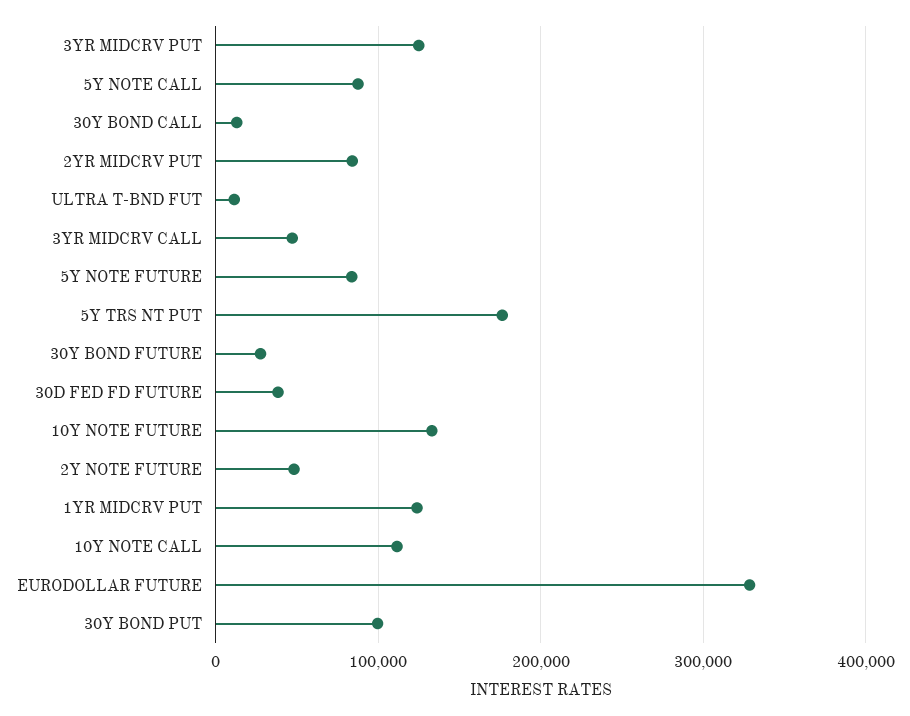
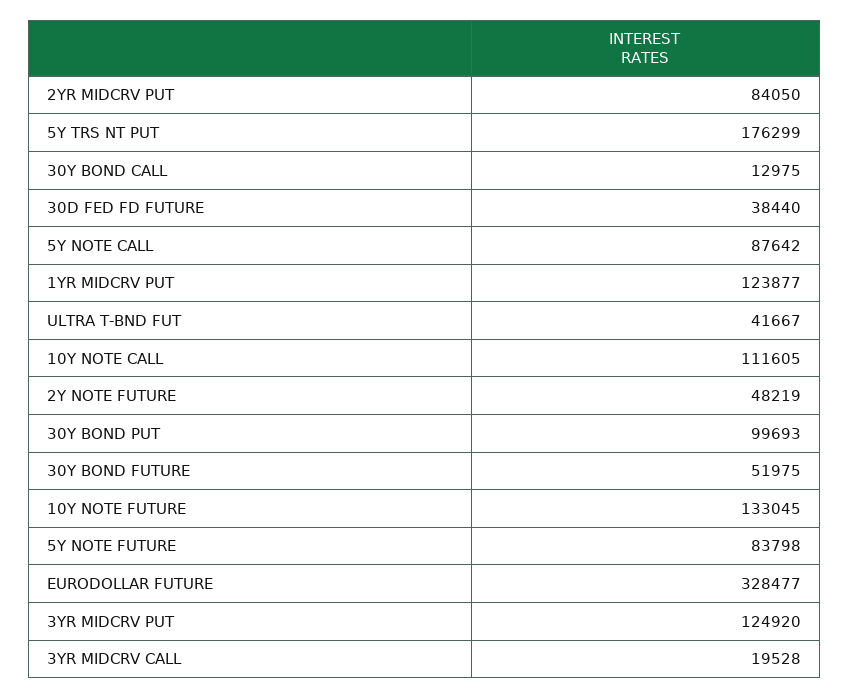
  {
    "3YR MIDCRV PUT": 124920,
    "5Y NOTE CALL": 87642,
    "30Y BOND CALL": 12975,
    "2YR MIDCRV PUT": 84050,
-   "ULTRA T-BND FUT": 10000,
+   "ULTRA T-BND FUT": 41667,
-   "3YR MIDCRV CALL": 50000,
+   "3YR MIDCRV CALL": 19528,
    "5Y NOTE FUTURE": 83798,
    "5Y TRS NT PUT": 176299,
-   "30Y BOND FUTURE": 30000,
+   "30Y BOND FUTURE": 51975,
    "30D FED FD FUTURE": 38440,
    "10Y NOTE FUTURE": 133045,
    "2Y NOTE FUTURE": 48219,
    "1YR MIDCRV PUT": 123877,
    "10Y NOTE CALL": 111605,
    "EURODOLLAR FUTURE": 328477,
    "30Y BOND PUT": 99693
  }

